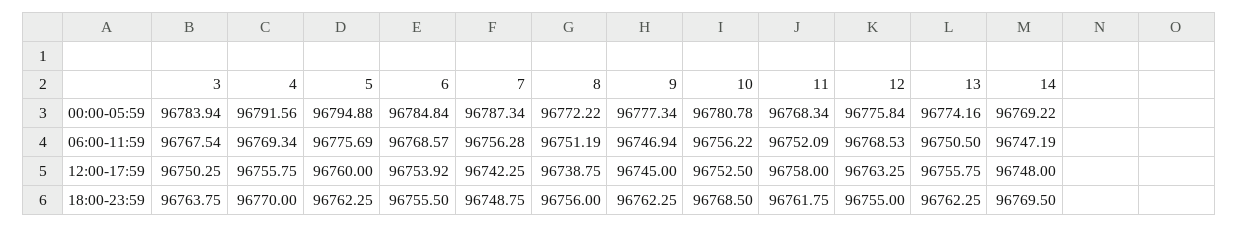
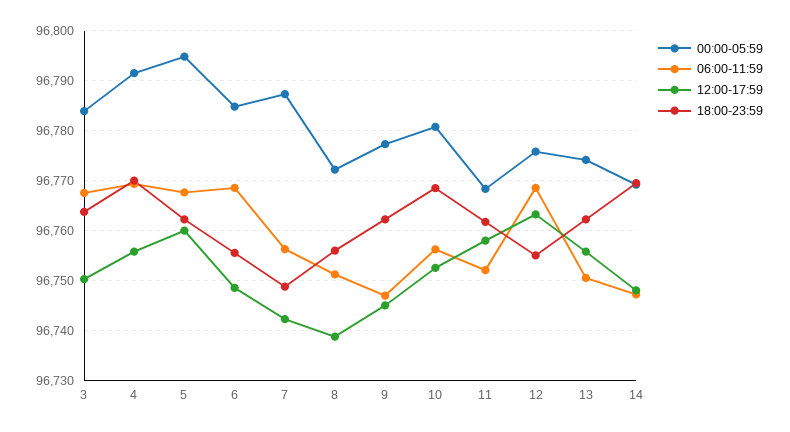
  {
    "00:00-05:59": {
      "3": 96783.94,
      "4": 96791.56,
      "5": 96794.88,
      "6": 96784.84,
      "7": 96787.34,
      "8": 96772.22,
      "9": 96777.34,
      "10": 96780.78,
      "11": 96768.34,
      "12": 96775.84,
      "13": 96774.16,
      "14": 96769.22
    },
    "06:00-11:59": {
      "3": 96767.54,
      "4": 96769.34,
-     "5": 96775.69,
+     "5": 96768,
      "6": 96768.57,
      "7": 96756.28,
      "8": 96751.19,
      "9": 96746.94,
      "10": 96756.22,
      "11": 96752.09,
      "12": 96768.53,
      "13": 96750.5,
      "14": 96747.19
    },
    "12:00-17:59": {
      "3": 96750.25,
      "4": 96755.75,
      "5": 96760,
-     "6": 96753.92,
+     "6": 96748,
      "7": 96742.25,
      "8": 96738.75,
      "9": 96745,
      "10": 96752.5,
      "11": 96758,
      "12": 96763.25,
      "13": 96755.75,
      "14": 96748
    },
    "18:00-23:59": {
      "3": 96763.75,
      "4": 96770,
      "5": 96762.25,
      "6": 96755.5,
      "7": 96748.75,
      "8": 96756,
      "9": 96762.25,
      "10": 96768.5,
      "11": 96761.75,
      "12": 96755,
      "13": 96762.25,
      "14": 96769.5
    }
  }

